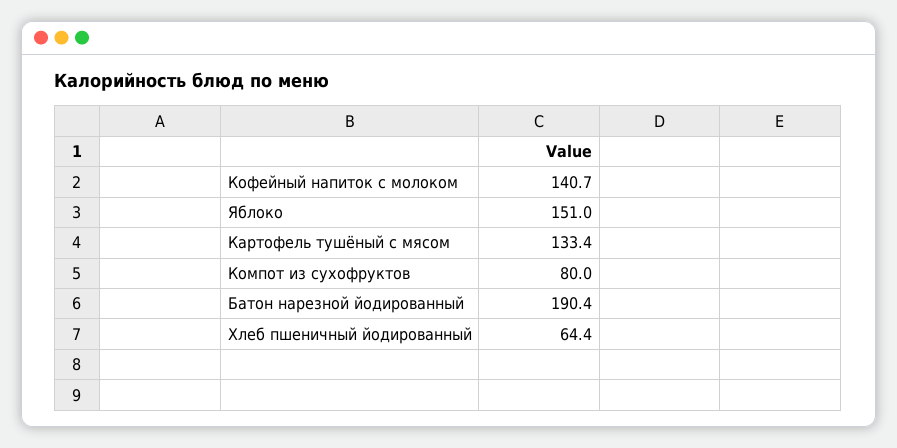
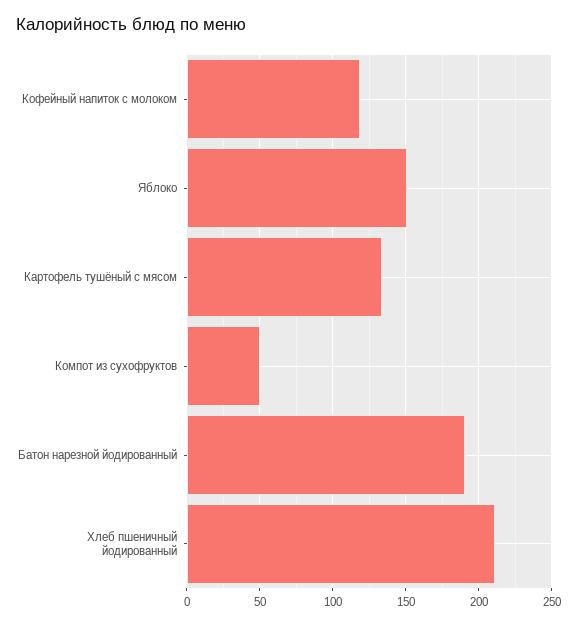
  {
-   "Кофейный напиток с молоком": 140.7,
+   "Кофейный напиток с молоком": 120,
    "Яблоко": 151,
    "Картофель тушёный с мясом": 133.4,
-   "Компот из сухофруктов": 80,
+   "Компот из сухофруктов": 50,
    "Батон нарезной йодированный": 190.4,
-   "Хлеб пшеничный йодированный": 64.4
+   "Хлеб пшеничный йодированный": 210
  }

